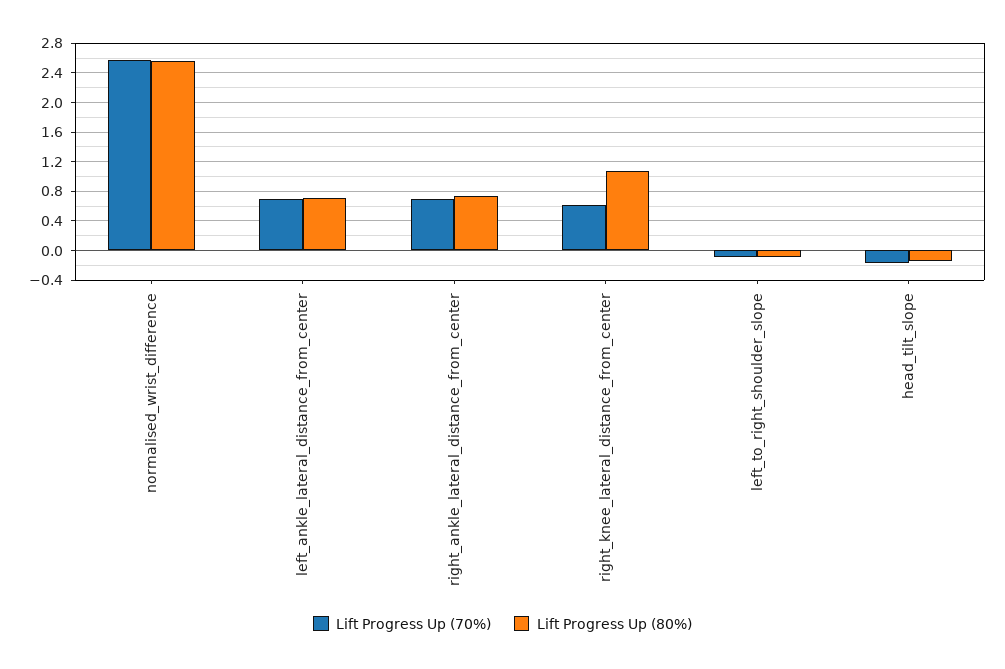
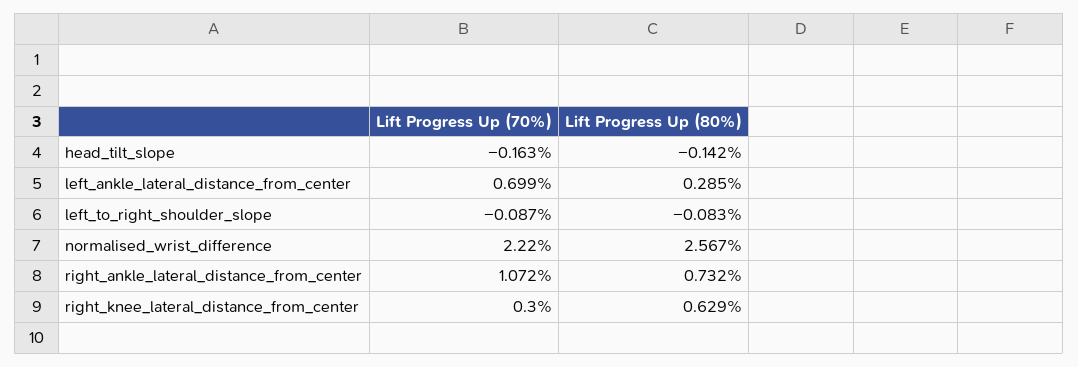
  {
    "Lift Progress Up (70%)": {
-     "normalised_wrist_difference": 2.6,
+     "normalised_wrist_difference": 2.22,
      "left_ankle_lateral_distance_from_center": 0.699,
-     "right_ankle_lateral_distance_from_center": 0.7,
+     "right_ankle_lateral_distance_from_center": 1.072,
-     "right_knee_lateral_distance_from_center": 0.6,
+     "right_knee_lateral_distance_from_center": 0.3,
      "left_to_right_shoulder_slope": -0.087,
      "head_tilt_slope": -0.163
    },
    "Lift Progress Up (80%)": {
      "normalised_wrist_difference": 2.567,
-     "left_ankle_lateral_distance_from_center": 0.7,
+     "left_ankle_lateral_distance_from_center": 0.285,
      "right_ankle_lateral_distance_from_center": 0.732,
-     "right_knee_lateral_distance_from_center": 1.1,
+     "right_knee_lateral_distance_from_center": 0.629,
      "left_to_right_shoulder_slope": -0.083,
      "head_tilt_slope": -0.142
    }
  }

